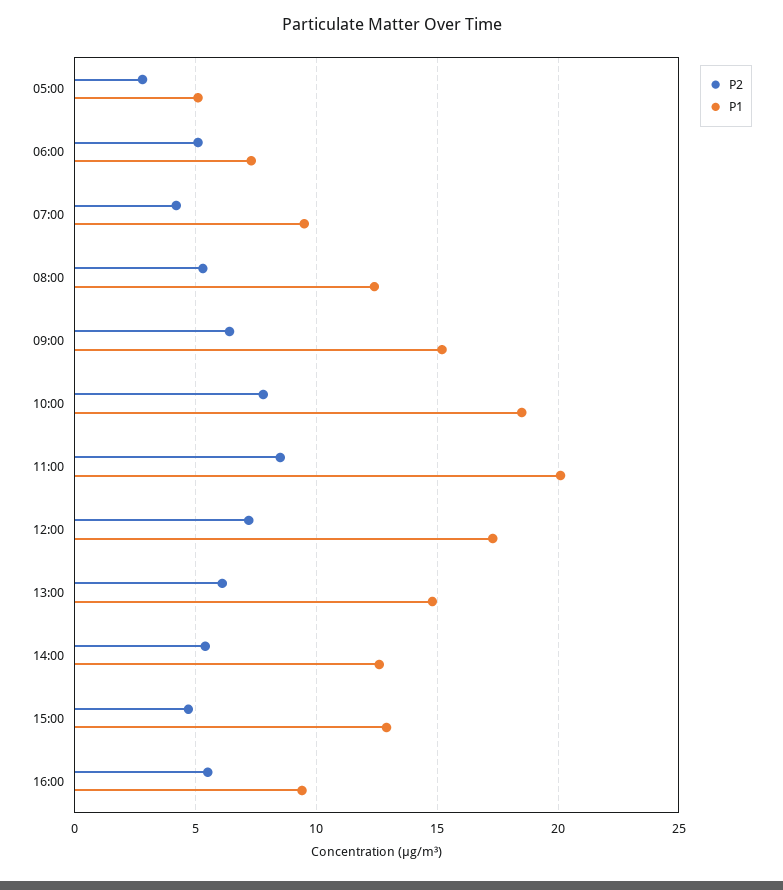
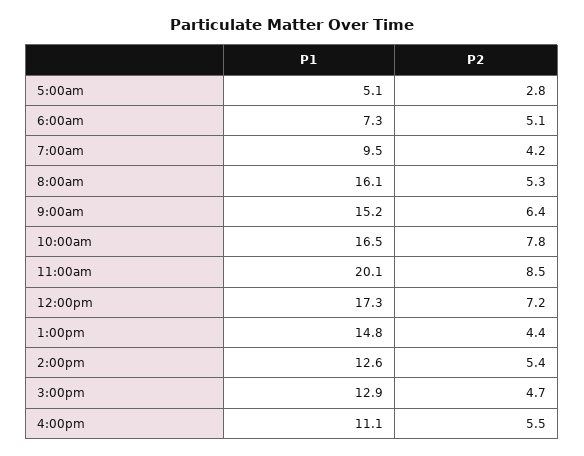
  {
    "P2": {
      "05:00": 2.8,
      "06:00": 5.1,
      "07:00": 4.2,
      "08:00": 5.3,
      "09:00": 6.4,
      "10:00": 7.8,
      "11:00": 8.5,
      "12:00": 7.2,
-     "13:00": 6,
+     "13:00": 4.4,
      "14:00": 5.4,
      "15:00": 4.7,
      "16:00": 5.5
    },
    "P1": {
      "05:00": 5.1,
      "06:00": 7.3,
      "07:00": 9.5,
-     "08:00": 12.5,
+     "08:00": 16.1,
      "09:00": 15.2,
-     "10:00": 18.5,
+     "10:00": 16.5,
      "11:00": 20.1,
      "12:00": 17.3,
      "13:00": 14.8,
      "14:00": 12.6,
      "15:00": 12.9,
-     "16:00": 9.5
+     "16:00": 11.1
    }
  }

